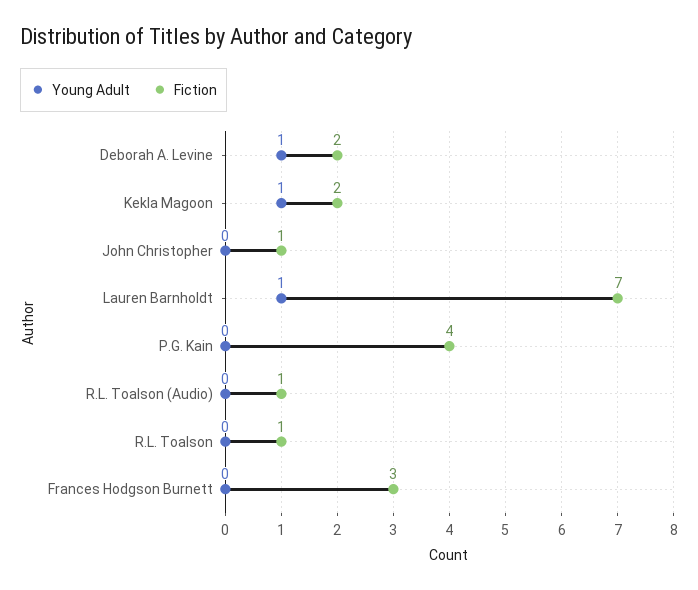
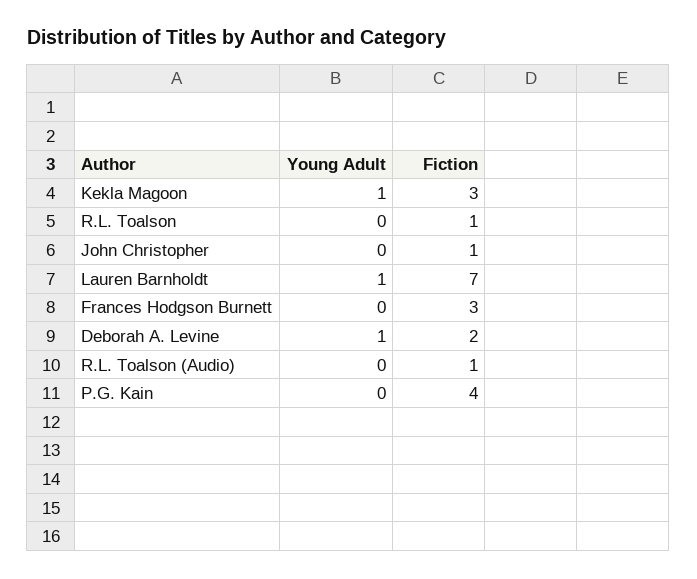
  {
    "Young Adult": {
      "Deborah A. Levine": 1,
      "Kekla Magoon": 1,
      "John Christopher": 0,
      "Lauren Barnholdt": 1,
      "P.G. Kain": 0,
      "R.L. Toalson (Audio)": 0,
      "R.L. Toalson": 0,
      "Frances Hodgson Burnett": 0
    },
    "Fiction": {
      "Deborah A. Levine": 2,
-     "Kekla Magoon": 2,
+     "Kekla Magoon": 3,
      "John Christopher": 1,
      "Lauren Barnholdt": 7,
      "P.G. Kain": 4,
      "R.L. Toalson (Audio)": 1,
      "R.L. Toalson": 1,
      "Frances Hodgson Burnett": 3
    }
  }

